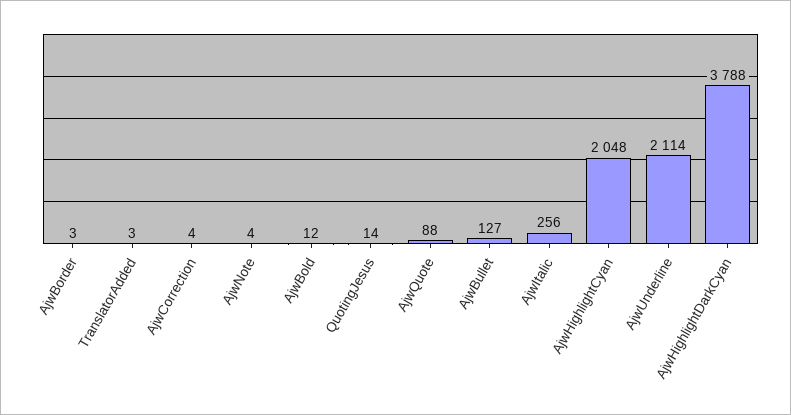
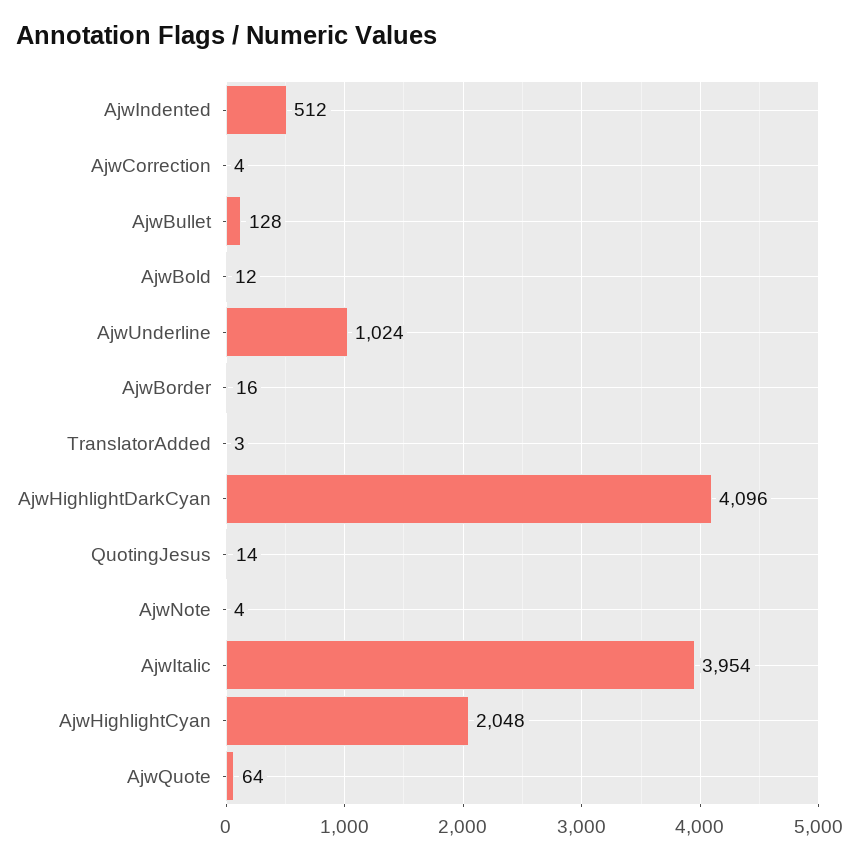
  {
-   "AjwBorder": 3,
+   "AjwBorder": 16,
    "TranslatorAdded": 3,
    "AjwCorrection": 4,
    "AjwNote": 4,
    "AjwBold": 12,
    "QuotingJesus": 14,
-   "AjwQuote": 88,
+   "AjwQuote": 64,
-   "AjwBullet": 127,
+   "AjwBullet": 128,
-   "AjwItalic": 256,
+   "AjwItalic": 3954,
    "AjwHighlightCyan": 2048,
-   "AjwUnderline": 2114,
+   "AjwUnderline": 1024,
-   "AjwHighlightDarkCyan": 3788
+   "AjwHighlightDarkCyan": 4096,
+   "AjwIndented": 512
  }

